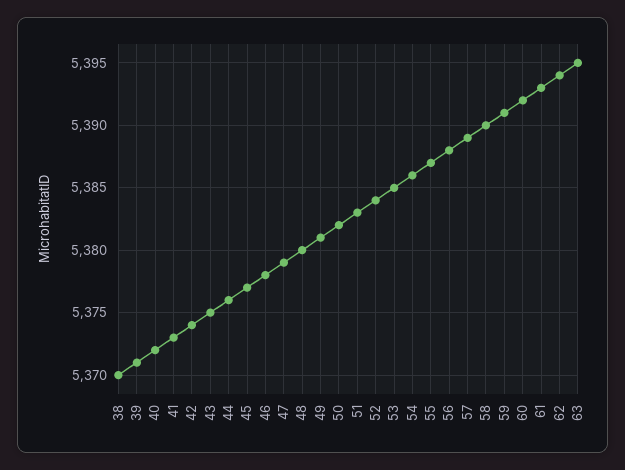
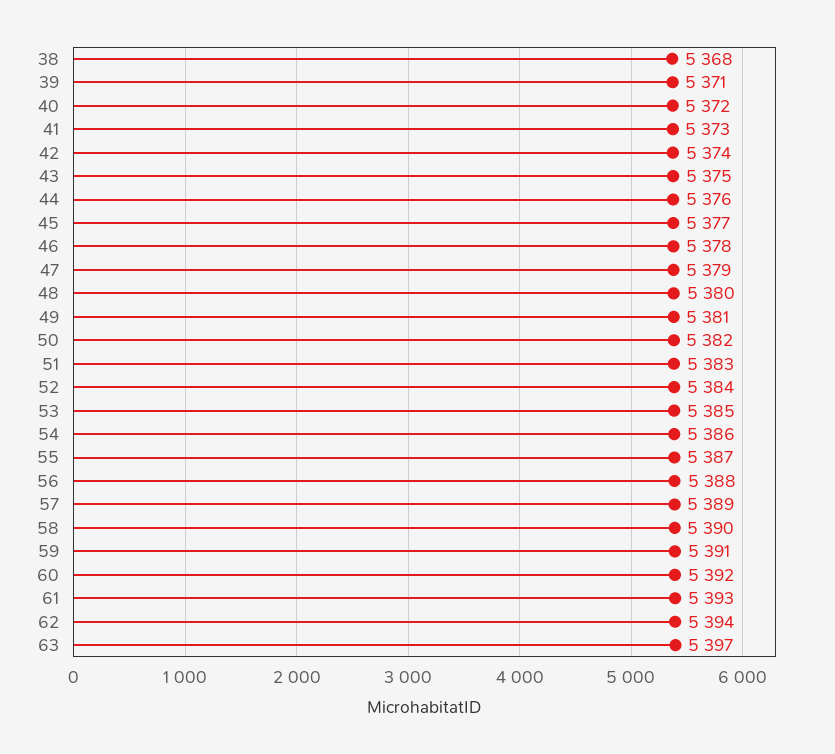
  {
-   "38": 5370,
+   "38": 5368,
    "39": 5371,
    "40": 5372,
    "41": 5373,
    "42": 5374,
    "43": 5375,
    "44": 5376,
    "45": 5377,
    "46": 5378,
    "47": 5379,
    "48": 5380,
    "49": 5381,
    "50": 5382,
    "51": 5383,
    "52": 5384,
    "53": 5385,
    "54": 5386,
    "55": 5387,
    "56": 5388,
    "57": 5389,
    "58": 5390,
    "59": 5391,
    "60": 5392,
    "61": 5393,
    "62": 5394,
-   "63": 5395
+   "63": 5397
  }

